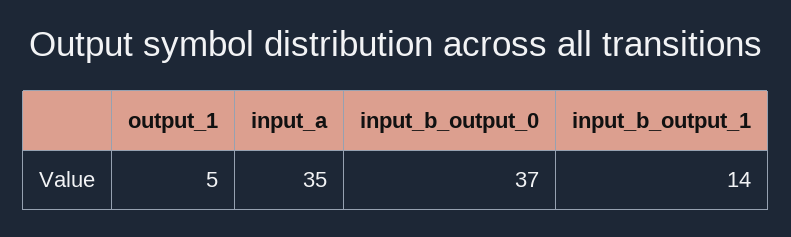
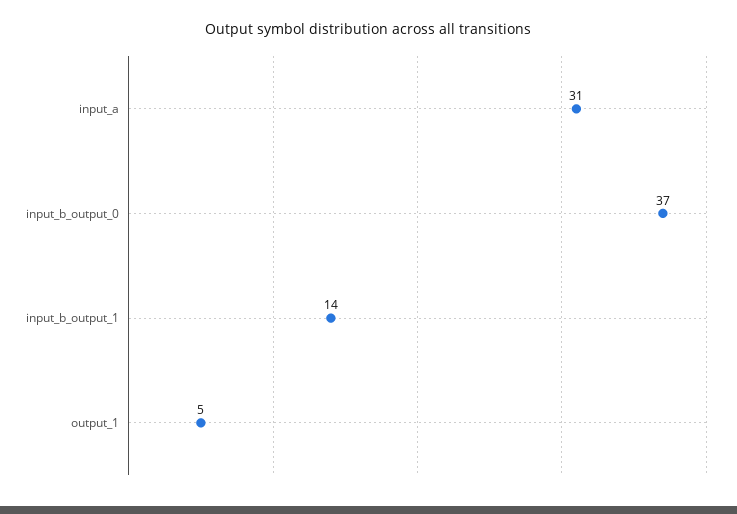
  {
    "output_1": 5,
-   "input_a": 35,
+   "input_a": 31,
    "input_b_output_0": 37,
    "input_b_output_1": 14
  }

